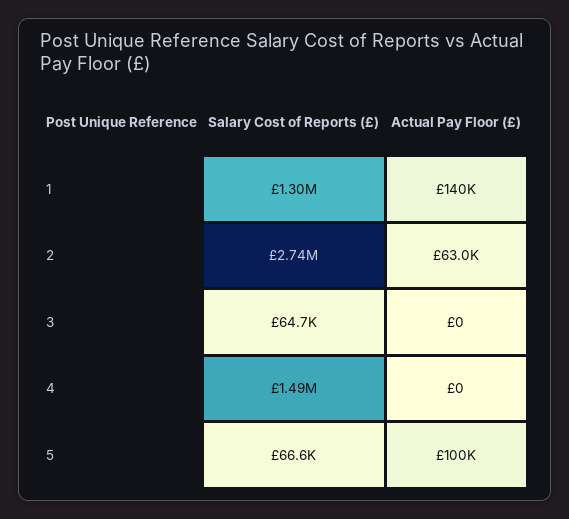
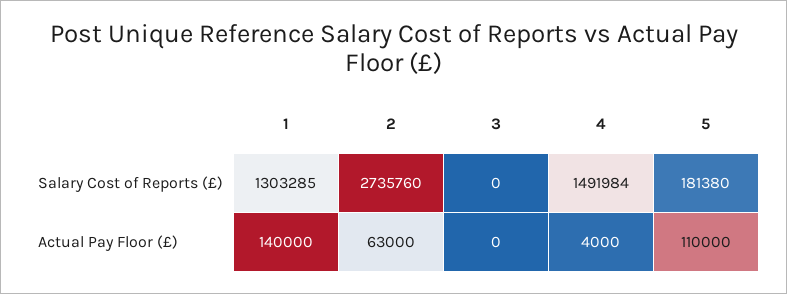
  {
    "Salary Cost of Reports (£)": {
      "1": 1303285,
      "2": 2735760,
-     "3": 64700,
+     "3": 0,
      "4": 1491984,
-     "5": 66600
+     "5": 181380
    },
    "Actual Pay Floor (£)": {
      "1": 140000,
      "2": 63000,
      "3": 0,
-     "4": 0,
+     "4": 4000,
-     "5": 100000
+     "5": 110000
    }
  }

